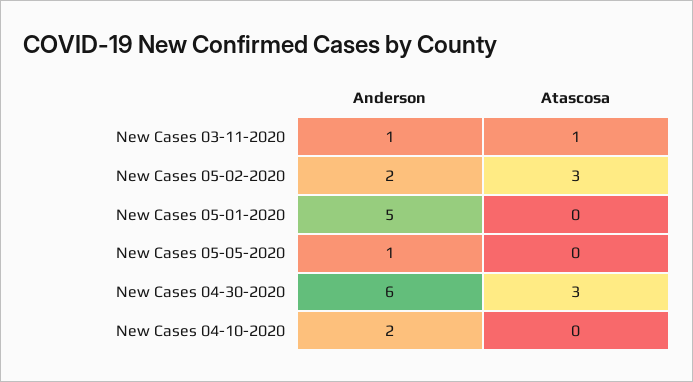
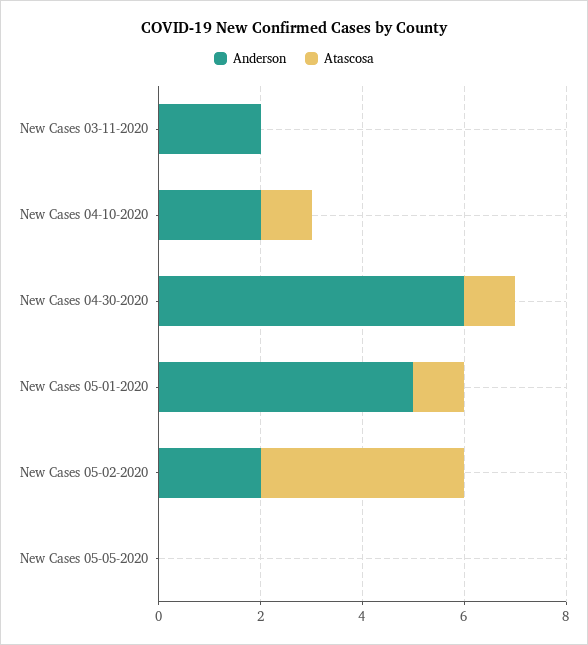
  {
    "Anderson": {
-     "New Cases 03-11-2020": 1,
+     "New Cases 03-11-2020": 2,
      "New Cases 05-02-2020": 2,
      "New Cases 05-01-2020": 5,
-     "New Cases 05-05-2020": 1,
+     "New Cases 05-05-2020": 0,
      "New Cases 04-30-2020": 6,
      "New Cases 04-10-2020": 2
    },
    "Atascosa": {
-     "New Cases 03-11-2020": 1,
+     "New Cases 03-11-2020": 0,
-     "New Cases 05-02-2020": 3,
+     "New Cases 05-02-2020": 4,
-     "New Cases 05-01-2020": 0,
+     "New Cases 05-01-2020": 1,
      "New Cases 05-05-2020": 0,
-     "New Cases 04-30-2020": 3,
+     "New Cases 04-30-2020": 1,
-     "New Cases 04-10-2020": 0
+     "New Cases 04-10-2020": 1
    }
  }

